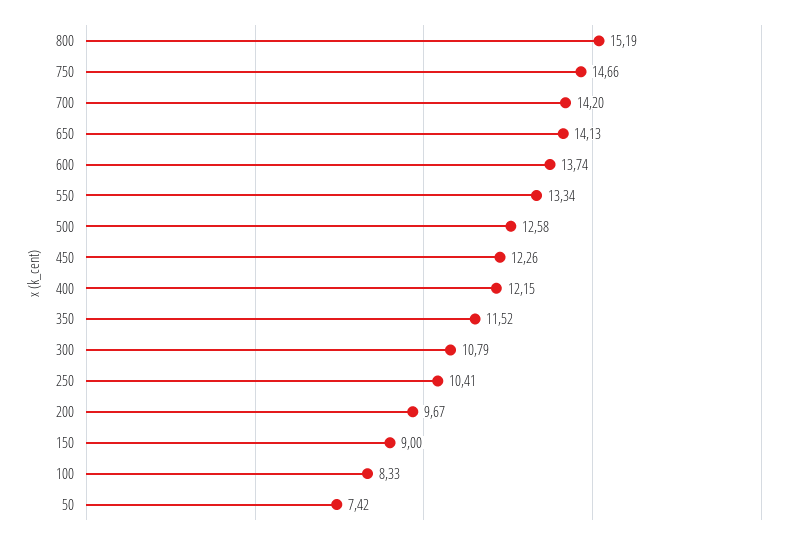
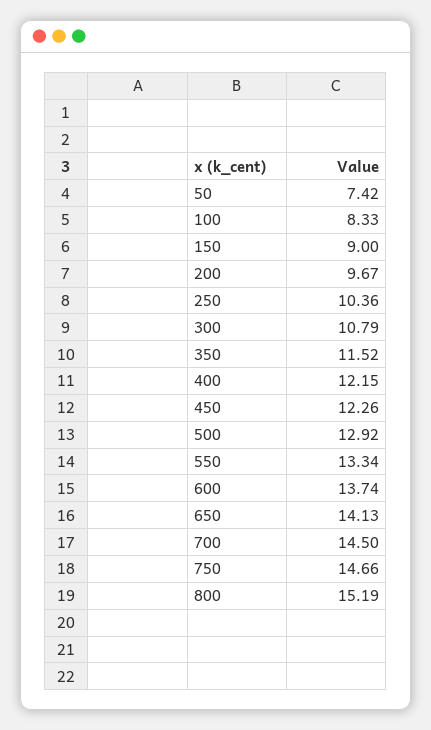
  {
    "800": 15.19,
    "750": 14.66,
-   "700": 14.2,
+   "700": 14.5,
    "650": 14.13,
    "600": 13.74,
    "550": 13.34,
-   "500": 12.58,
+   "500": 12.92,
    "450": 12.26,
    "400": 12.15,
    "350": 11.52,
    "300": 10.79,
-   "250": 10.41,
+   "250": 10.36,
    "200": 9.67,
    "150": 9,
    "100": 8.33,
    "50": 7.42
  }

